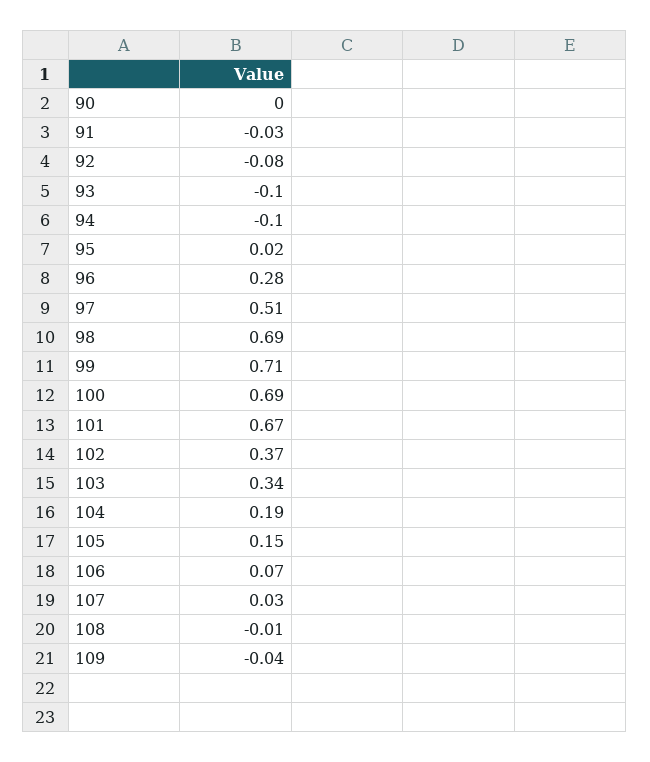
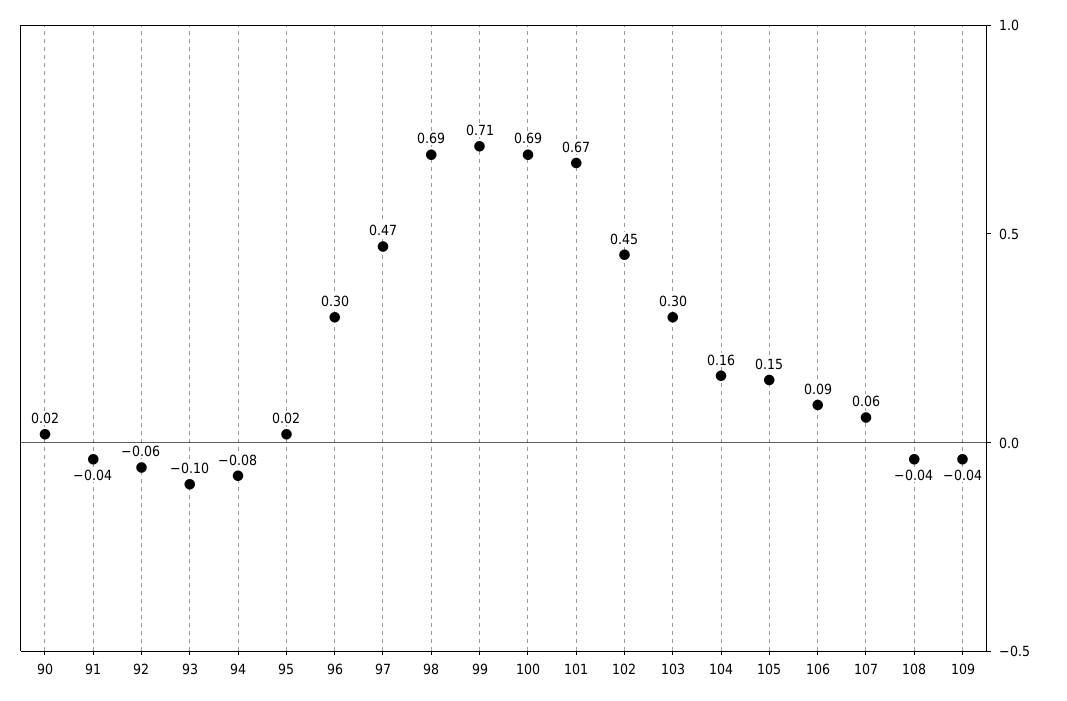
  {
-   "90": 0,
+   "90": 0.02,
-   "91": -0.03,
+   "91": -0.04,
-   "92": -0.08,
+   "92": -0.06,
    "93": -0.1,
-   "94": -0.1,
+   "94": -0.08,
    "95": 0.02,
-   "96": 0.28,
+   "96": 0.3,
-   "97": 0.51,
+   "97": 0.47,
    "98": 0.69,
    "99": 0.71,
    "100": 0.69,
    "101": 0.67,
-   "102": 0.37,
+   "102": 0.45,
-   "103": 0.34,
+   "103": 0.3,
-   "104": 0.19,
+   "104": 0.16,
    "105": 0.15,
-   "106": 0.07,
+   "106": 0.09,
-   "107": 0.03,
+   "107": 0.06,
-   "108": -0.01,
+   "108": -0.04,
    "109": -0.04
  }

